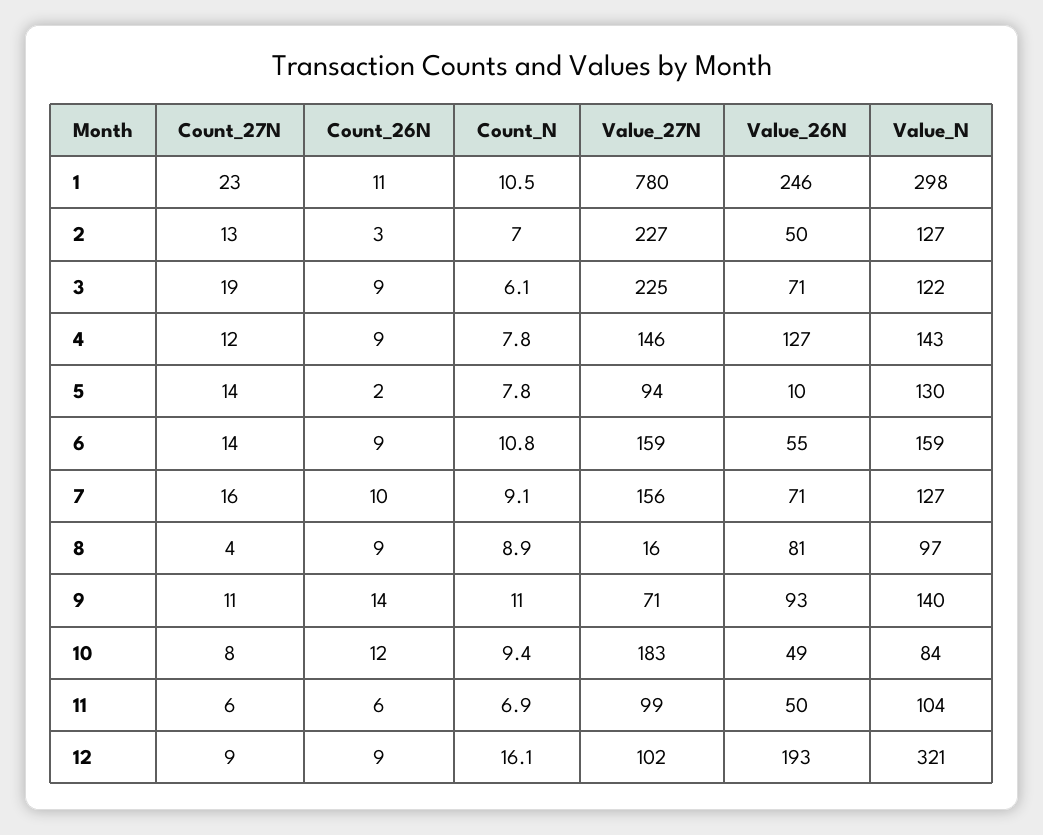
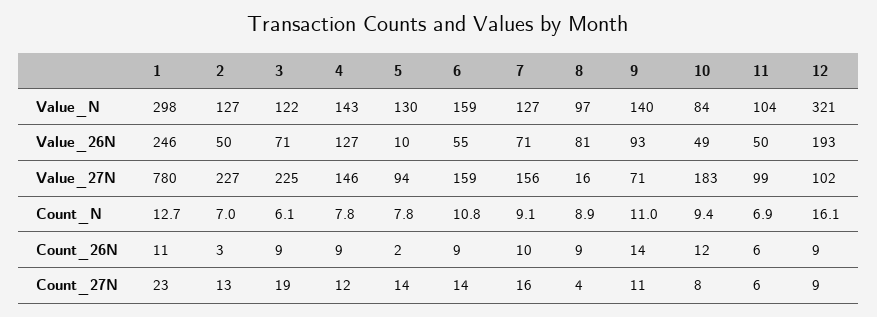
  {
    "Count_27N": {
      "1": 23,
      "2": 13,
      "3": 19,
      "4": 12,
      "5": 14,
      "6": 14,
      "7": 16,
      "8": 4,
      "9": 11,
      "10": 8,
      "11": 6,
      "12": 9
    },
    "Count_26N": {
      "1": 11,
      "2": 3,
      "3": 9,
      "4": 9,
      "5": 2,
      "6": 9,
      "7": 10,
      "8": 9,
      "9": 14,
      "10": 12,
      "11": 6,
      "12": 9
    },
    "Count_N": {
-     "1": 10.5,
+     "1": 12.7,
      "2": 7,
      "3": 6.1,
      "4": 7.8,
      "5": 7.8,
      "6": 10.8,
      "7": 9.1,
      "8": 8.9,
      "9": 11,
      "10": 9.4,
      "11": 6.9,
      "12": 16.1
    },
    "Value_27N": {
      "1": 780,
      "2": 227,
      "3": 225,
      "4": 146,
      "5": 94,
      "6": 159,
      "7": 156,
      "8": 16,
      "9": 71,
      "10": 183,
      "11": 99,
      "12": 102
    },
    "Value_26N": {
      "1": 246,
      "2": 50,
      "3": 71,
      "4": 127,
      "5": 10,
      "6": 55,
      "7": 71,
      "8": 81,
      "9": 93,
      "10": 49,
      "11": 50,
      "12": 193
    },
    "Value_N": {
      "1": 298,
      "2": 127,
      "3": 122,
      "4": 143,
      "5": 130,
      "6": 159,
      "7": 127,
      "8": 97,
      "9": 140,
      "10": 84,
      "11": 104,
      "12": 321
    }
  }

